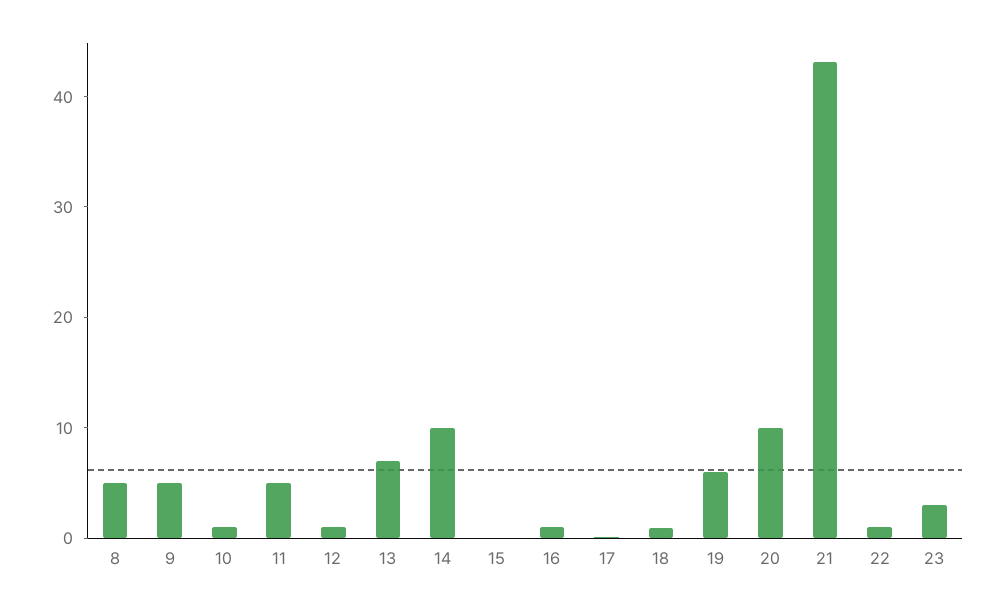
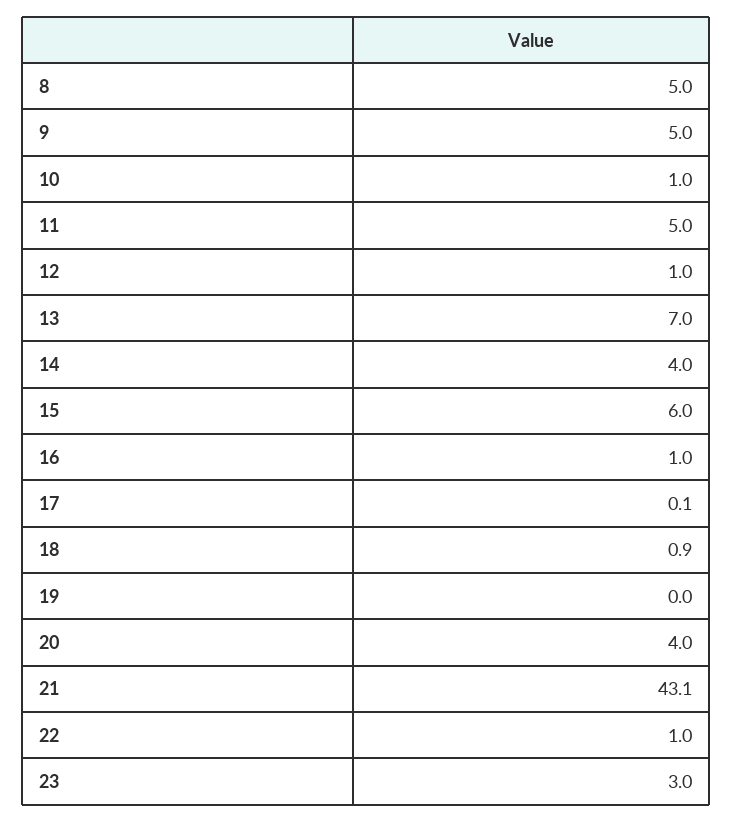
  {
    "8": 5,
    "9": 5,
    "10": 1,
    "11": 5,
    "12": 1,
    "13": 7,
-   "14": 10,
+   "14": 4,
-   "15": 0,
+   "15": 6,
    "16": 1,
    "17": 0.1,
    "18": 0.9,
-   "19": 6,
+   "19": 0,
-   "20": 10,
+   "20": 4,
    "21": 43.1,
    "22": 1,
    "23": 3
  }

